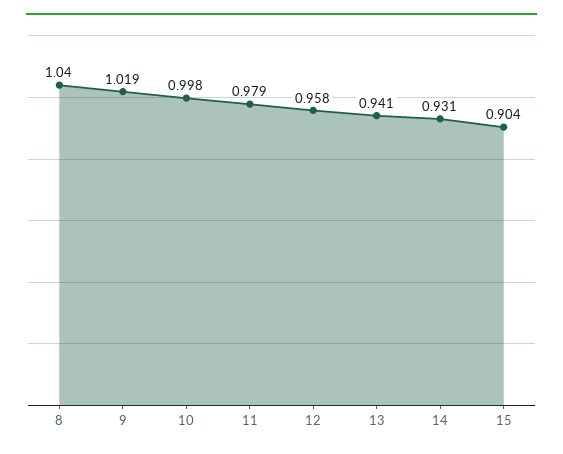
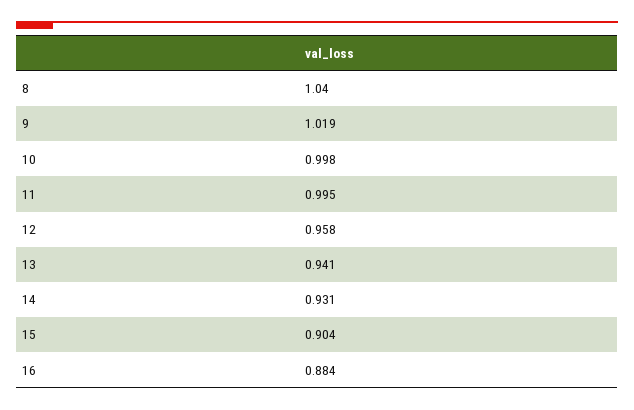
  {
    "8": 1.04,
    "9": 1.019,
    "10": 0.998,
-   "11": 0.979,
+   "11": 0.995,
    "12": 0.958,
    "13": 0.941,
    "14": 0.931,
-   "15": 0.904
+   "15": 0.904,
+   "16": 0.884
  }

